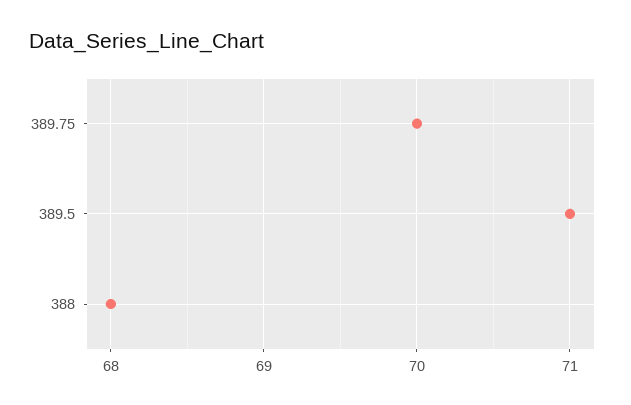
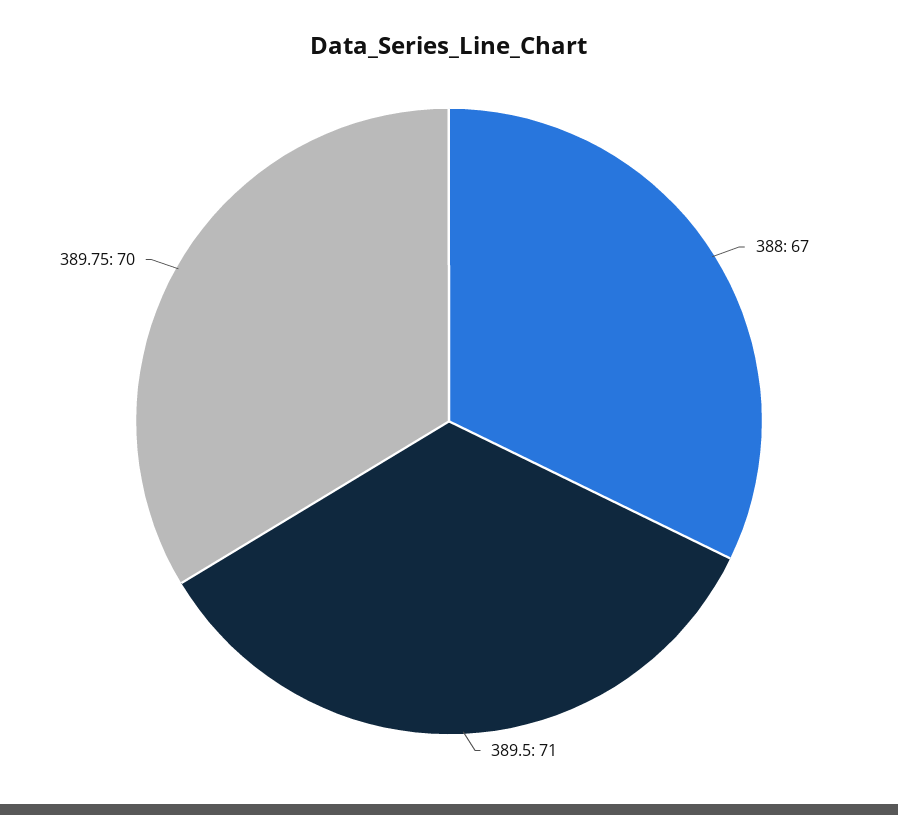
  {
    "389.75": 70,
    "389.5": 71,
-   "388": 68
+   "388": 67
  }

